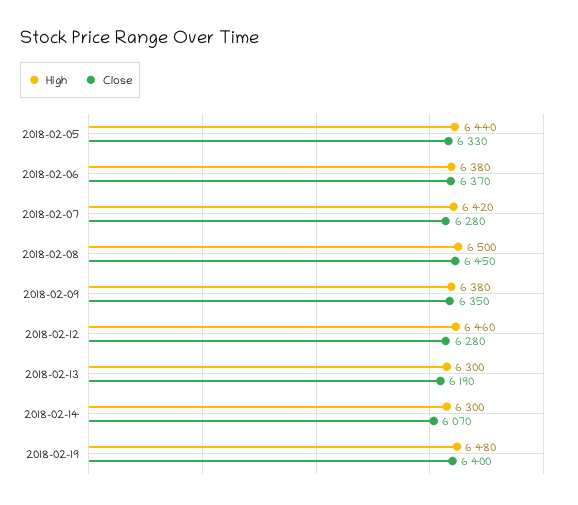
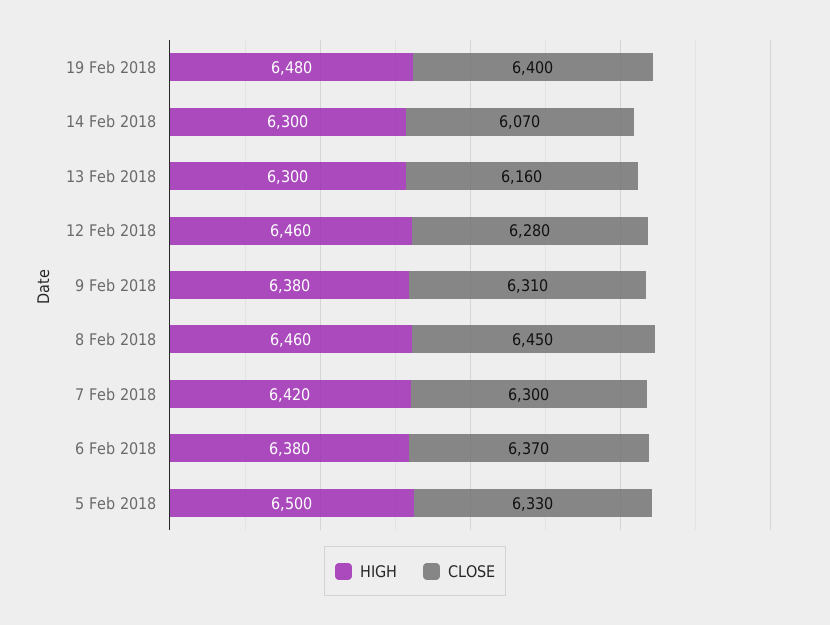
  {
    "High": {
-     "2018-02-05": 6440,
+     "2018-02-05": 6500,
      "2018-02-06": 6380,
      "2018-02-07": 6420,
-     "2018-02-08": 6500,
+     "2018-02-08": 6460,
      "2018-02-09": 6380,
      "2018-02-12": 6460,
      "2018-02-13": 6300,
      "2018-02-14": 6300,
      "2018-02-19": 6480
    },
    "Close": {
      "2018-02-05": 6330,
      "2018-02-06": 6370,
-     "2018-02-07": 6280,
+     "2018-02-07": 6300,
      "2018-02-08": 6450,
-     "2018-02-09": 6350,
+     "2018-02-09": 6310,
      "2018-02-12": 6280,
-     "2018-02-13": 6190,
+     "2018-02-13": 6160,
      "2018-02-14": 6070,
      "2018-02-19": 6400
    }
  }

